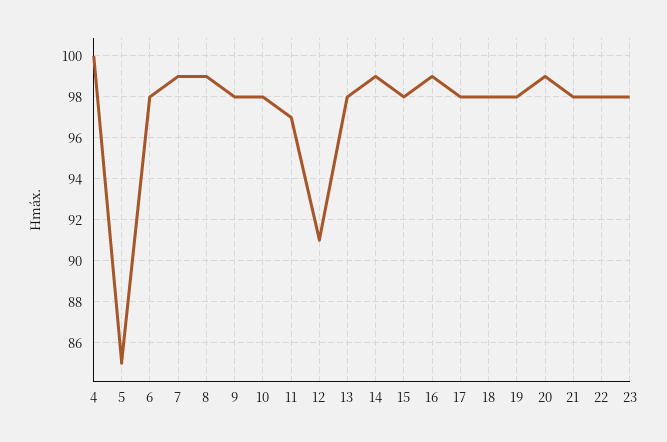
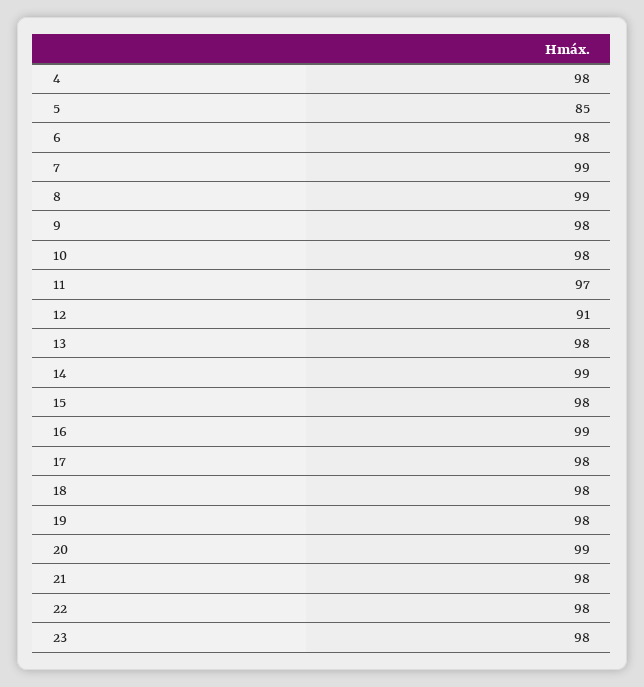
  {
-   "4": 100,
+   "4": 98,
    "5": 85,
    "6": 98,
    "7": 99,
    "8": 99,
    "9": 98,
    "10": 98,
    "11": 97,
    "12": 91,
    "13": 98,
    "14": 99,
    "15": 98,
    "16": 99,
    "17": 98,
    "18": 98,
    "19": 98,
    "20": 99,
    "21": 98,
    "22": 98,
    "23": 98
  }

